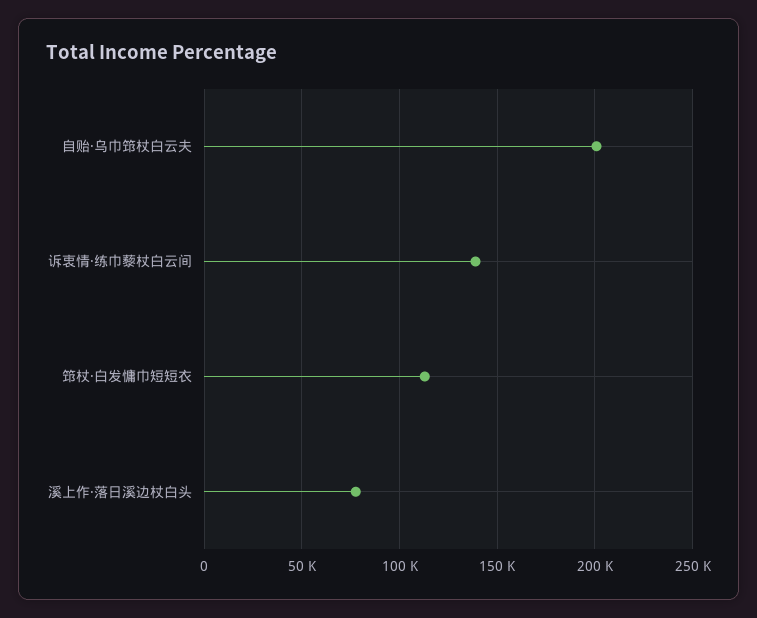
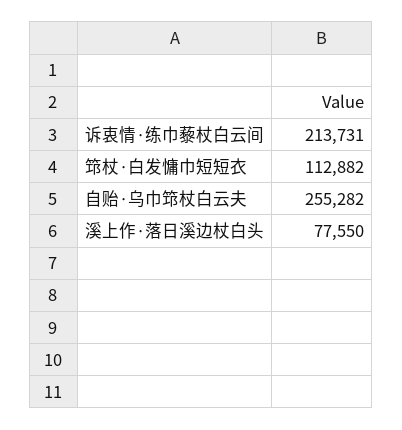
  {
-   "自贻·乌巾筇杖白云夫": 200000,
+   "自贻·乌巾筇杖白云夫": 255282,
-   "诉衷情·练巾藜杖白云间": 140000,
+   "诉衷情·练巾藜杖白云间": 213731,
    "筇杖·白发慵巾短短衣": 112882,
    "溪上作·落日溪边杖白头": 77550
  }

